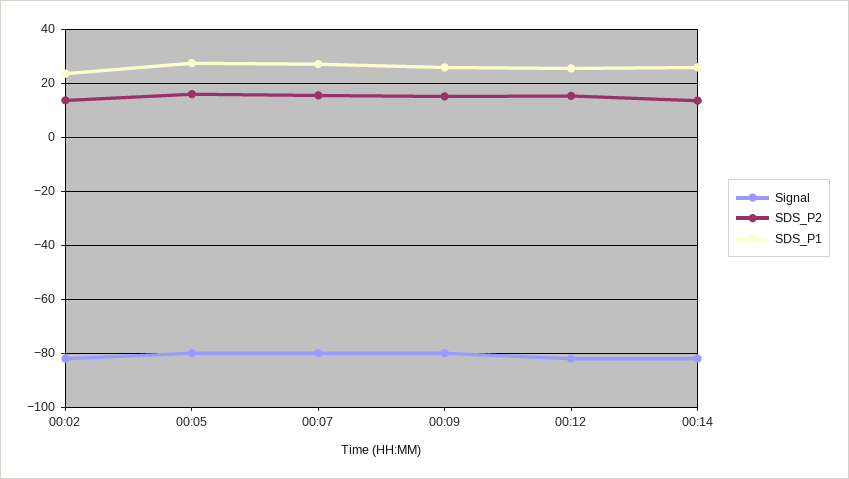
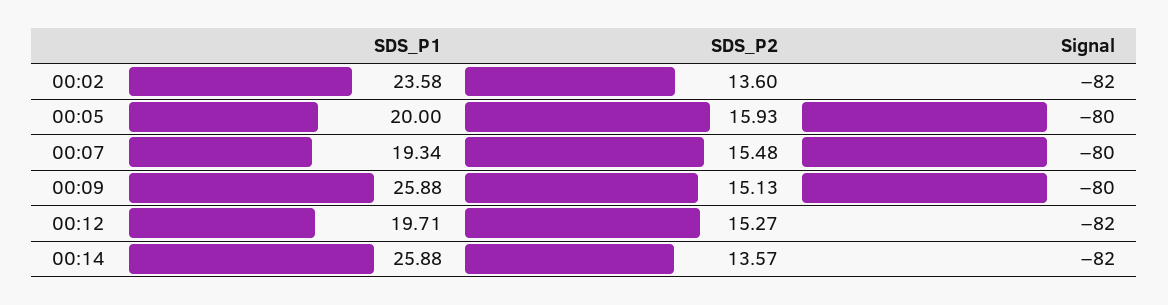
  {
    "Signal": {
      "00:02": -82,
      "00:05": -80,
      "00:07": -80,
      "00:09": -80,
      "00:12": -82,
      "00:14": -82
    },
    "SDS_P2": {
      "00:02": 13.6,
      "00:05": 15.93,
      "00:07": 15.48,
      "00:09": 15.13,
      "00:12": 15.27,
      "00:14": 13.57
    },
    "SDS_P1": {
      "00:02": 23.58,
-     "00:05": 27.5,
+     "00:05": 20,
-     "00:07": 27.5,
+     "00:07": 19.34,
      "00:09": 25.88,
-     "00:12": 25,
+     "00:12": 19.71,
      "00:14": 25.88
    }
  }

